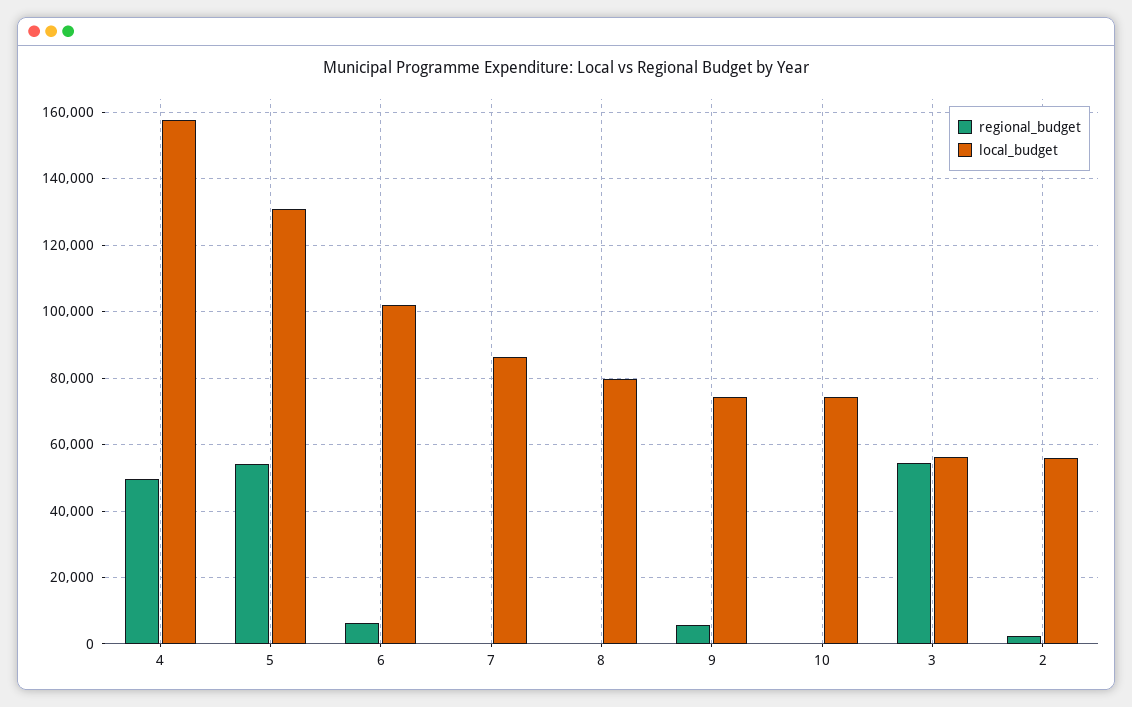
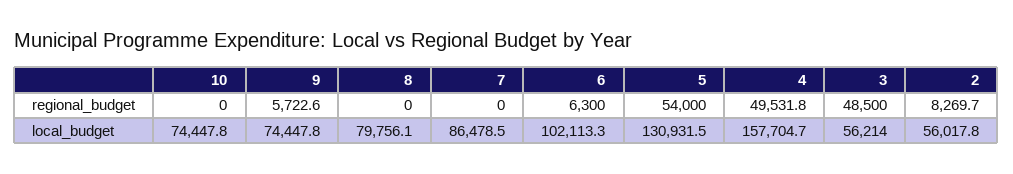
  {
    "regional_budget": {
      "4": 49531.8,
      "5": 54000,
      "6": 6300,
      "7": 0,
      "8": 0,
      "9": 5722.6,
      "10": 0,
-     "3": 54000,
+     "3": 48500,
-     "2": 2000
+     "2": 8269.7
    },
    "local_budget": {
      "4": 157704.7,
      "5": 130931.5,
      "6": 102113.3,
      "7": 86478.5,
      "8": 79756.1,
      "9": 74447.8,
      "10": 74447.8,
      "3": 56214,
      "2": 56017.8
    }
  }

